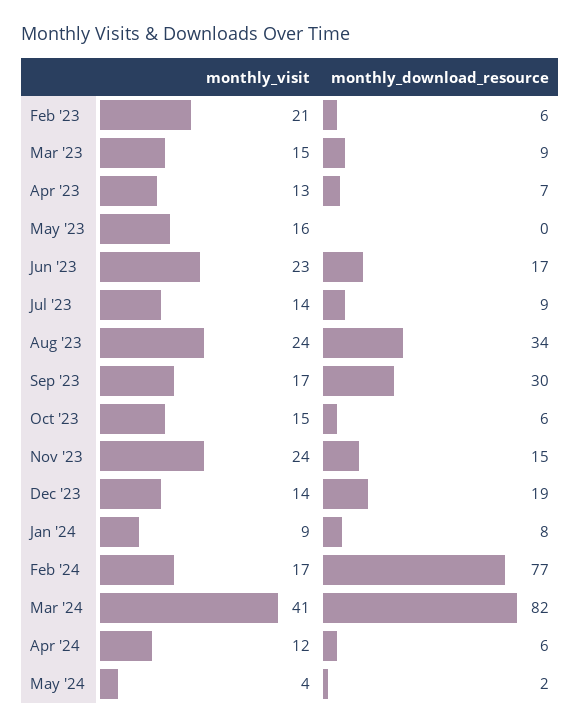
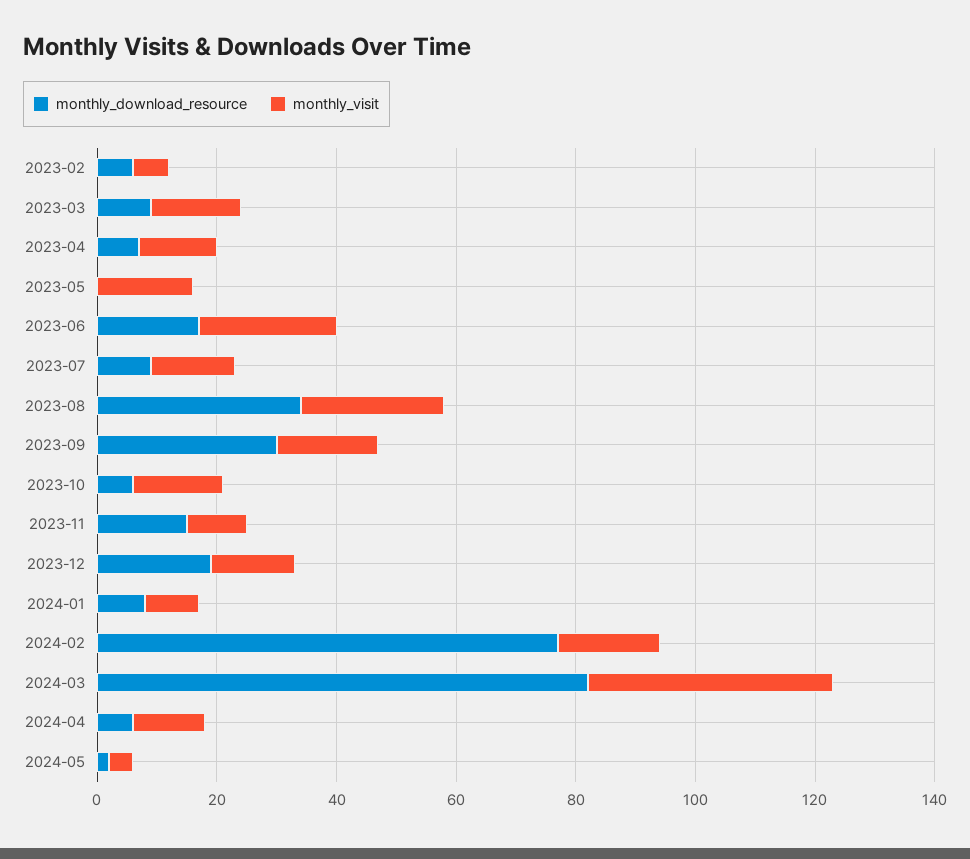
  {
    "monthly_visit": {
-     "Feb '23": 21,
+     "Feb '23": 5,
      "Mar '23": 15,
      "Apr '23": 13,
      "May '23": 16,
      "Jun '23": 23,
      "Jul '23": 14,
      "Aug '23": 24,
      "Sep '23": 17,
      "Oct '23": 15,
-     "Nov '23": 24,
+     "Nov '23": 10,
      "Dec '23": 14,
      "Jan '24": 9,
      "Feb '24": 17,
      "Mar '24": 41,
      "Apr '24": 12,
      "May '24": 4
    },
    "monthly_download_resource": {
      "Feb '23": 6,
      "Mar '23": 9,
      "Apr '23": 7,
      "May '23": 0,
      "Jun '23": 17,
      "Jul '23": 9,
      "Aug '23": 34,
      "Sep '23": 30,
      "Oct '23": 6,
      "Nov '23": 15,
      "Dec '23": 19,
      "Jan '24": 8,
      "Feb '24": 77,
      "Mar '24": 82,
      "Apr '24": 6,
      "May '24": 2
    }
  }

